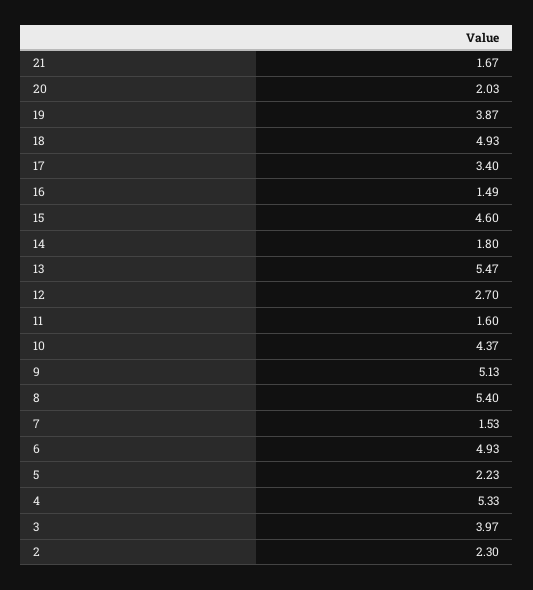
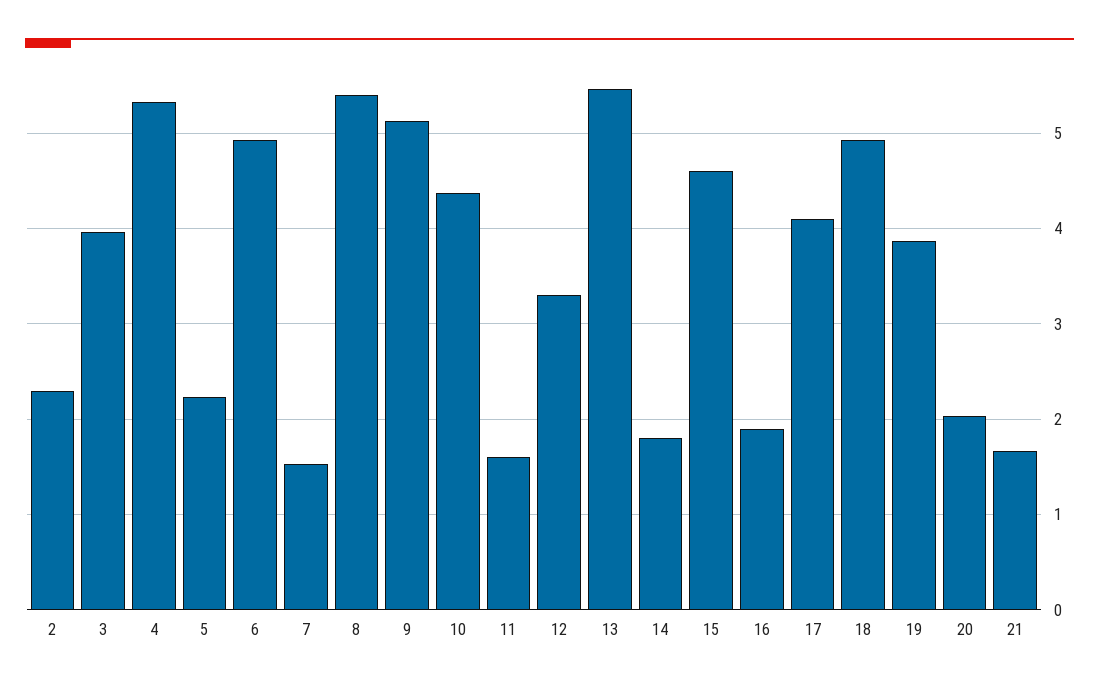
  {
    "21": 1.67,
    "20": 2.03,
    "19": 3.87,
    "18": 4.93,
-   "17": 3.4,
+   "17": 4.1,
-   "16": 1.49,
+   "16": 1.9,
    "15": 4.6,
    "14": 1.8,
    "13": 5.47,
-   "12": 2.7,
+   "12": 3.3,
    "11": 1.6,
    "10": 4.37,
    "9": 5.13,
    "8": 5.4,
    "7": 1.53,
    "6": 4.93,
    "5": 2.23,
    "4": 5.33,
    "3": 3.97,
    "2": 2.3
  }

